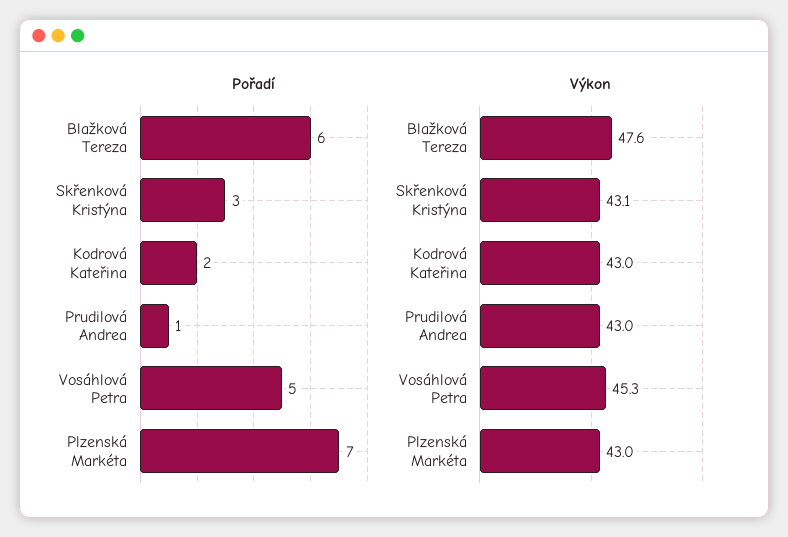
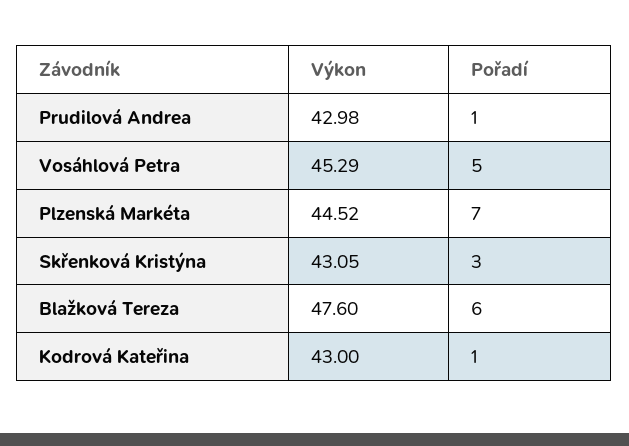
  {
    "Pořadí": {
      "Blažková Tereza": 6,
      "Skřenková Kristýna": 3,
-     "Kodrová Kateřina": 2,
+     "Kodrová Kateřina": 1,
      "Prudilová Andrea": 1,
      "Vosáhlová Petra": 5,
      "Plzenská Markéta": 7
    },
    "Výkon": {
      "Blažková Tereza": 47.6,
      "Skřenková Kristýna": 43.05,
      "Kodrová Kateřina": 43,
      "Prudilová Andrea": 42.98,
      "Vosáhlová Petra": 45.29,
-     "Plzenská Markéta": 43
+     "Plzenská Markéta": 44.52
    }
  }

